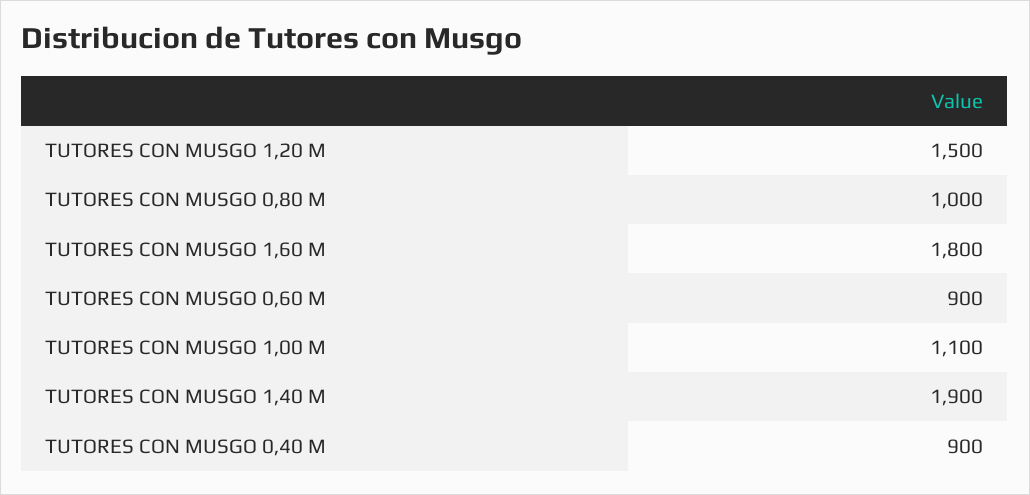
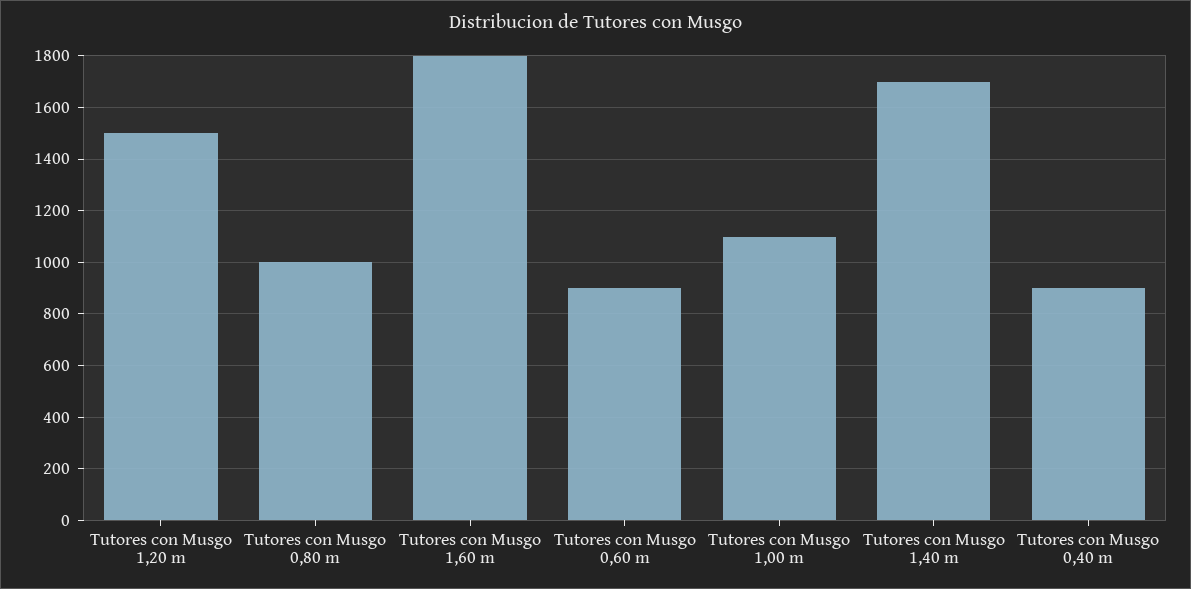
  {
    "TUTORES CON MUSGO 1,20 M": 1500,
    "TUTORES CON MUSGO 0,80 M": 1000,
    "TUTORES CON MUSGO 1,60 M": 1800,
    "TUTORES CON MUSGO 0,60 M": 900,
    "TUTORES CON MUSGO 1,00 M": 1100,
-   "TUTORES CON MUSGO 1,40 M": 1900,
+   "TUTORES CON MUSGO 1,40 M": 1700,
    "TUTORES CON MUSGO 0,40 M": 900
  }

